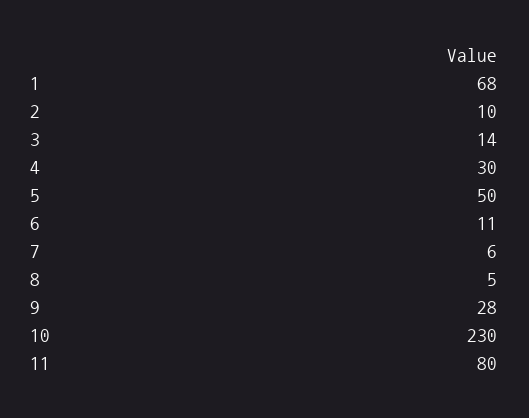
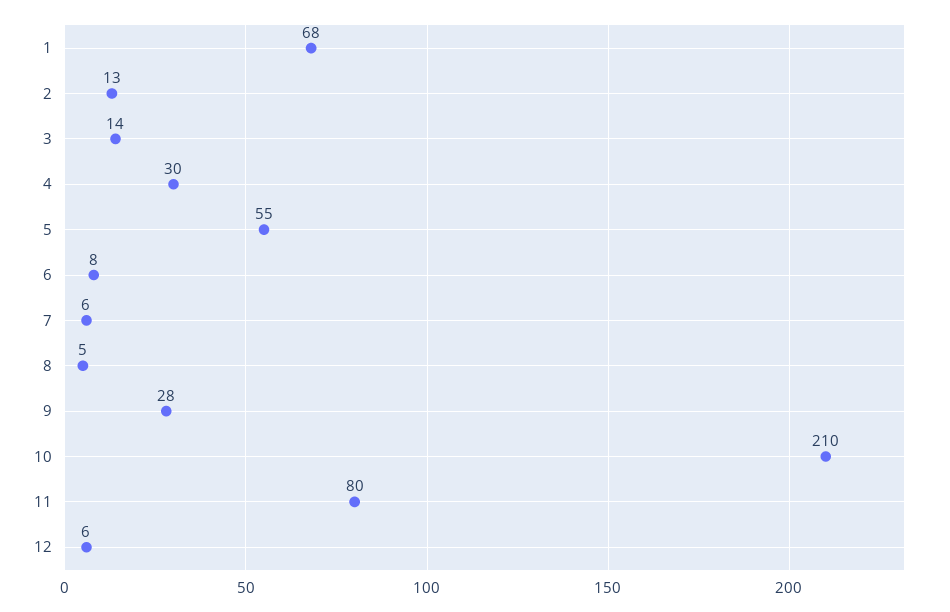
  {
    "1": 68,
-   "2": 10,
+   "2": 13,
    "3": 14,
    "4": 30,
-   "5": 50,
+   "5": 55,
-   "6": 11,
+   "6": 8,
    "7": 6,
    "8": 5,
    "9": 28,
-   "10": 230,
+   "10": 210,
-   "11": 80
+   "11": 80,
+   "12": 6
  }

